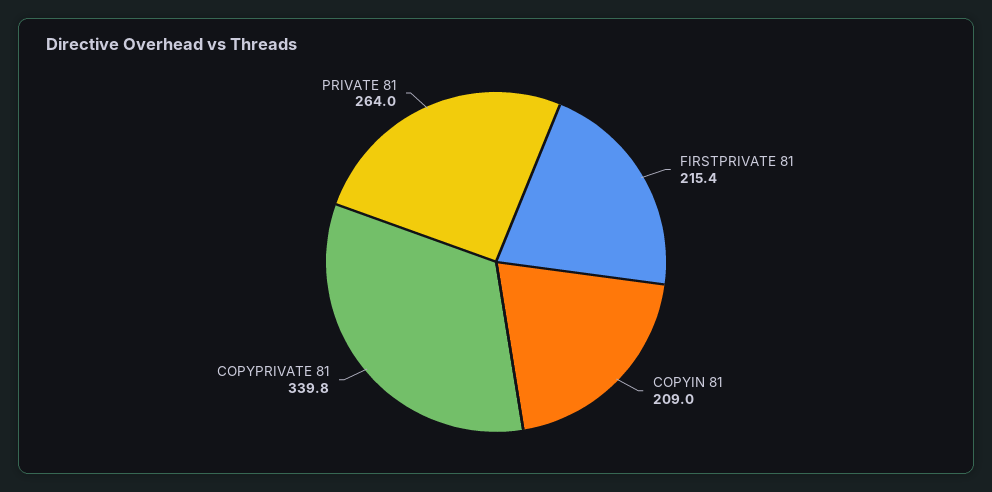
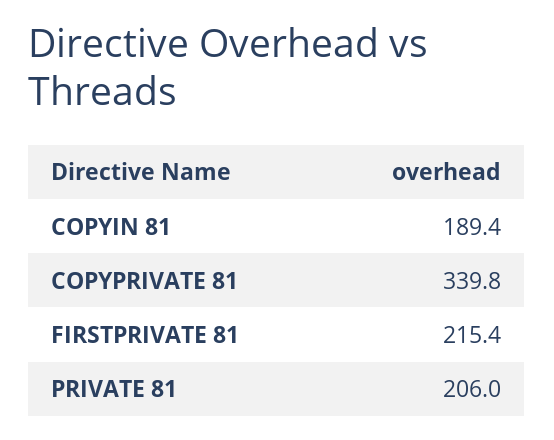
  {
    "FIRSTPRIVATE 81": 215.4,
-   "COPYIN 81": 209,
+   "COPYIN 81": 189.4,
    "COPYPRIVATE 81": 339.8,
-   "PRIVATE 81": 264
+   "PRIVATE 81": 206
  }

